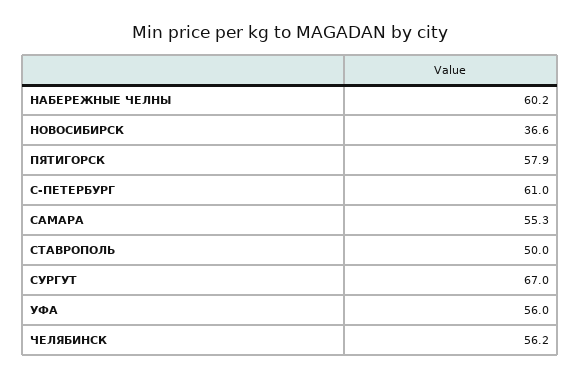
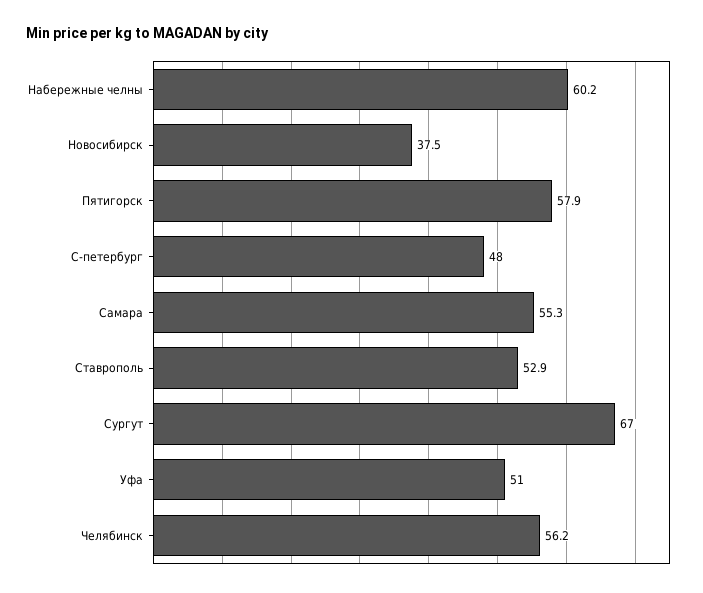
  {
    "НАБЕРЕЖНЫЕ ЧЕЛНЫ": 60.2,
-   "НОВОСИБИРСК": 36.6,
+   "НОВОСИБИРСК": 37.5,
    "ПЯТИГОРСК": 57.9,
-   "С-ПЕТЕРБУРГ": 61,
+   "С-ПЕТЕРБУРГ": 48,
    "САМАРА": 55.3,
-   "СТАВРОПОЛЬ": 50,
+   "СТАВРОПОЛЬ": 52.9,
    "СУРГУТ": 67,
-   "УФА": 56,
+   "УФА": 51,
    "ЧЕЛЯБИНСК": 56.2
  }

